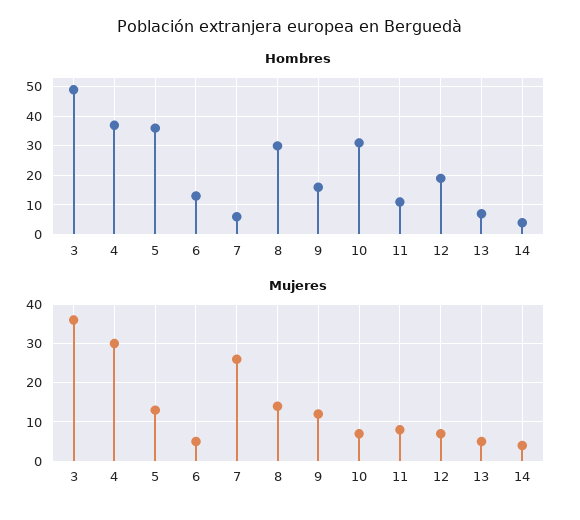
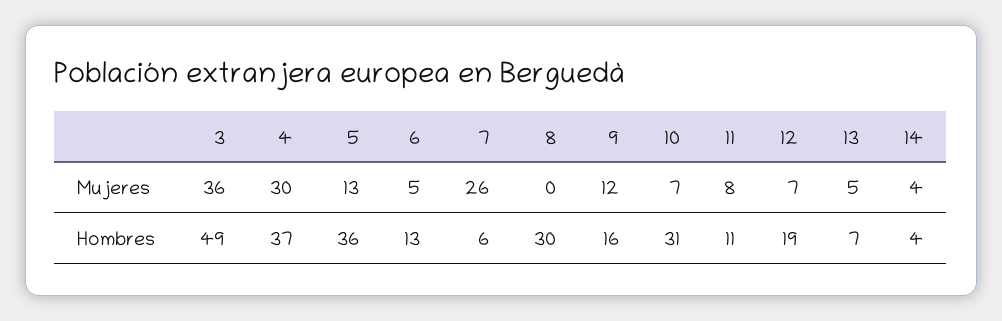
  {
    "Hombres": {
      "3": 49,
      "4": 37,
      "5": 36,
      "6": 13,
      "7": 6,
      "8": 30,
      "9": 16,
      "10": 31,
      "11": 11,
      "12": 19,
      "13": 7,
      "14": 4
    },
    "Mujeres": {
      "3": 36,
      "4": 30,
      "5": 13,
      "6": 5,
      "7": 26,
-     "8": 15,
+     "8": 0,
      "9": 12,
      "10": 7,
      "11": 8,
      "12": 7,
      "13": 5,
      "14": 4
    }
  }

